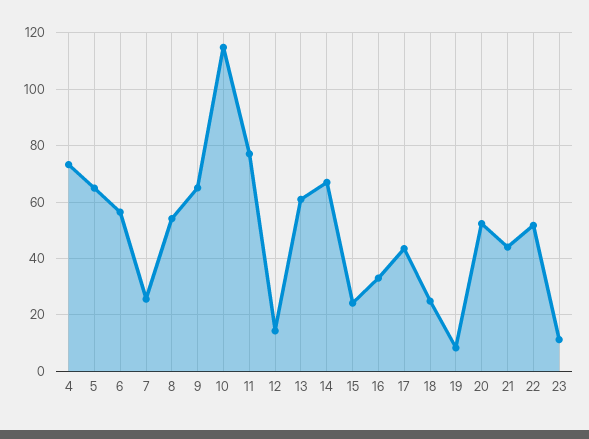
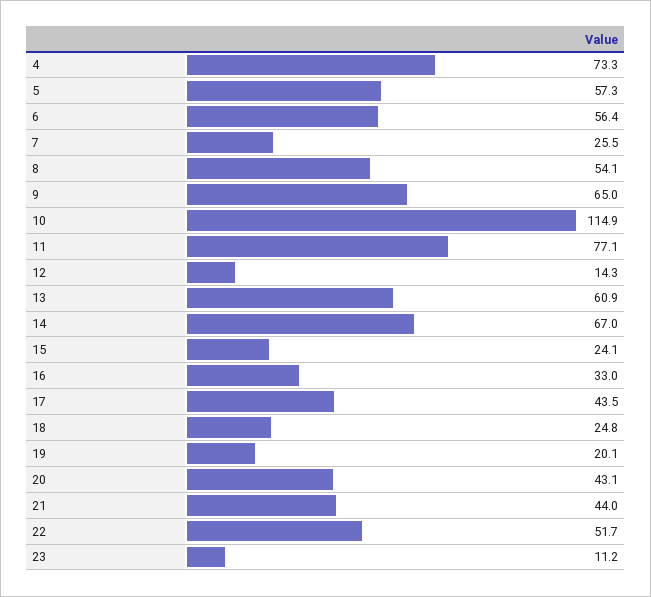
  {
    "4": 73.3,
-   "5": 65,
+   "5": 57.3,
    "6": 56.4,
    "7": 25.5,
    "8": 54.1,
    "9": 65,
    "10": 114.9,
    "11": 77.1,
    "12": 14.3,
    "13": 60.9,
    "14": 67,
    "15": 24.1,
    "16": 33,
    "17": 43.5,
    "18": 24.8,
-   "19": 7.5,
+   "19": 20.1,
-   "20": 52.5,
+   "20": 43.1,
    "21": 44,
    "22": 51.7,
    "23": 11.2
  }

